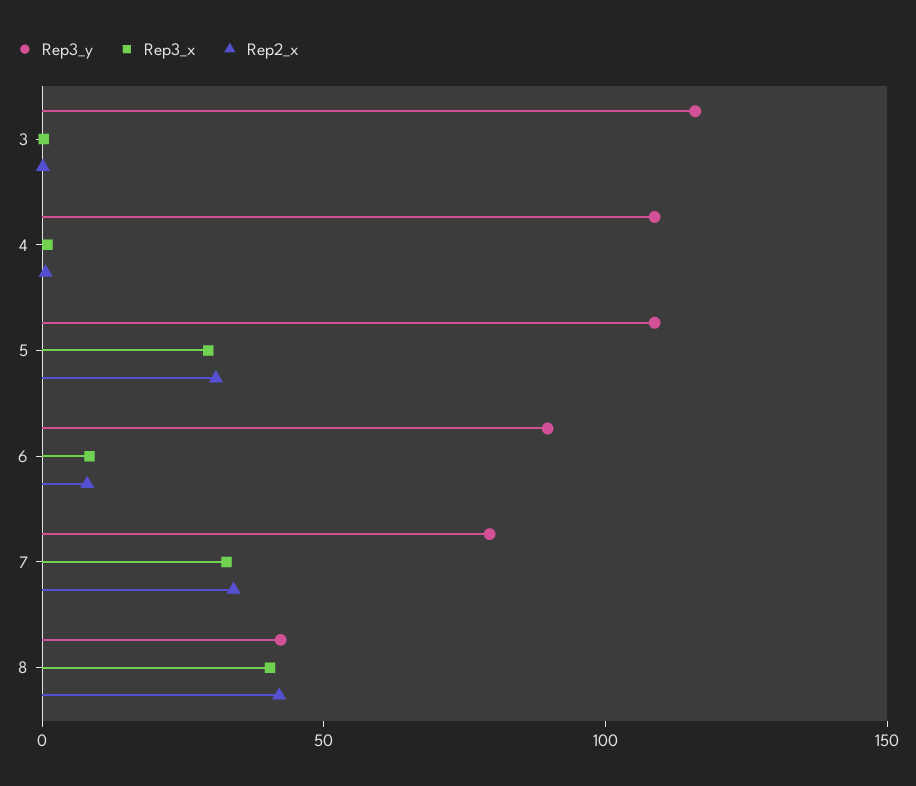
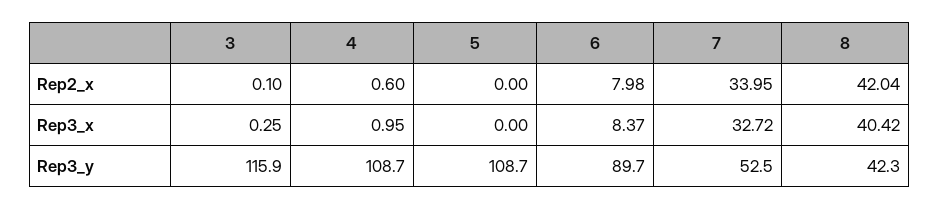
  {
    "Rep3_y": {
      "3": 115.9,
      "4": 108.7,
      "5": 108.7,
      "6": 89.7,
-     "7": 80,
+     "7": 52.5,
      "8": 42.3
    },
    "Rep3_x": {
      "3": 0.25,
      "4": 0.95,
-     "5": 30,
+     "5": 0,
      "6": 8.37,
      "7": 32.72,
      "8": 40.42
    },
    "Rep2_x": {
      "3": 0.1,
      "4": 0.6,
-     "5": 30,
+     "5": 0,
      "6": 7.98,
      "7": 33.95,
      "8": 42.04
    }
  }

